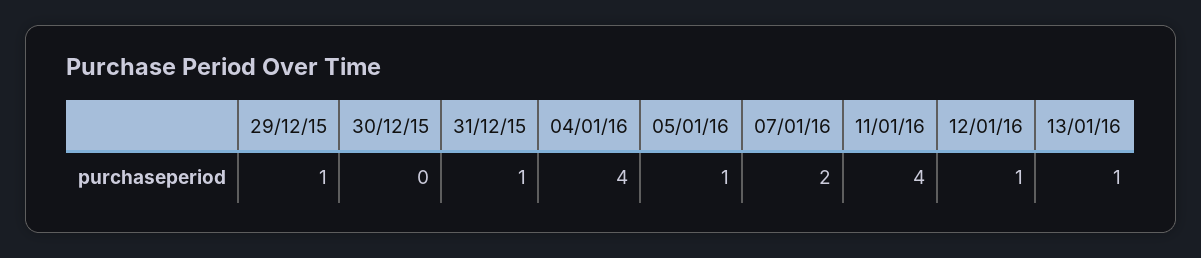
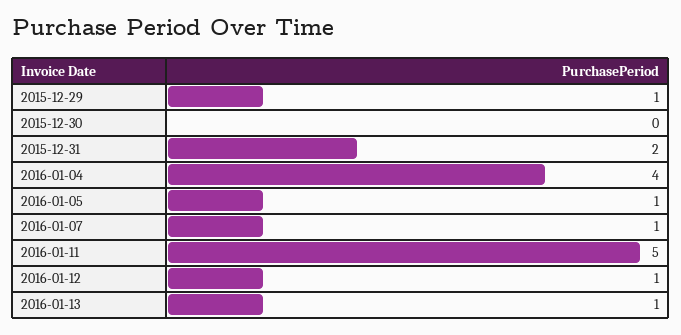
  {
    "29/12/15": 1,
    "30/12/15": 0,
-   "31/12/15": 1,
+   "31/12/15": 2,
    "04/01/16": 4,
    "05/01/16": 1,
-   "07/01/16": 2,
+   "07/01/16": 1,
-   "11/01/16": 4,
+   "11/01/16": 5,
    "12/01/16": 1,
    "13/01/16": 1
  }

